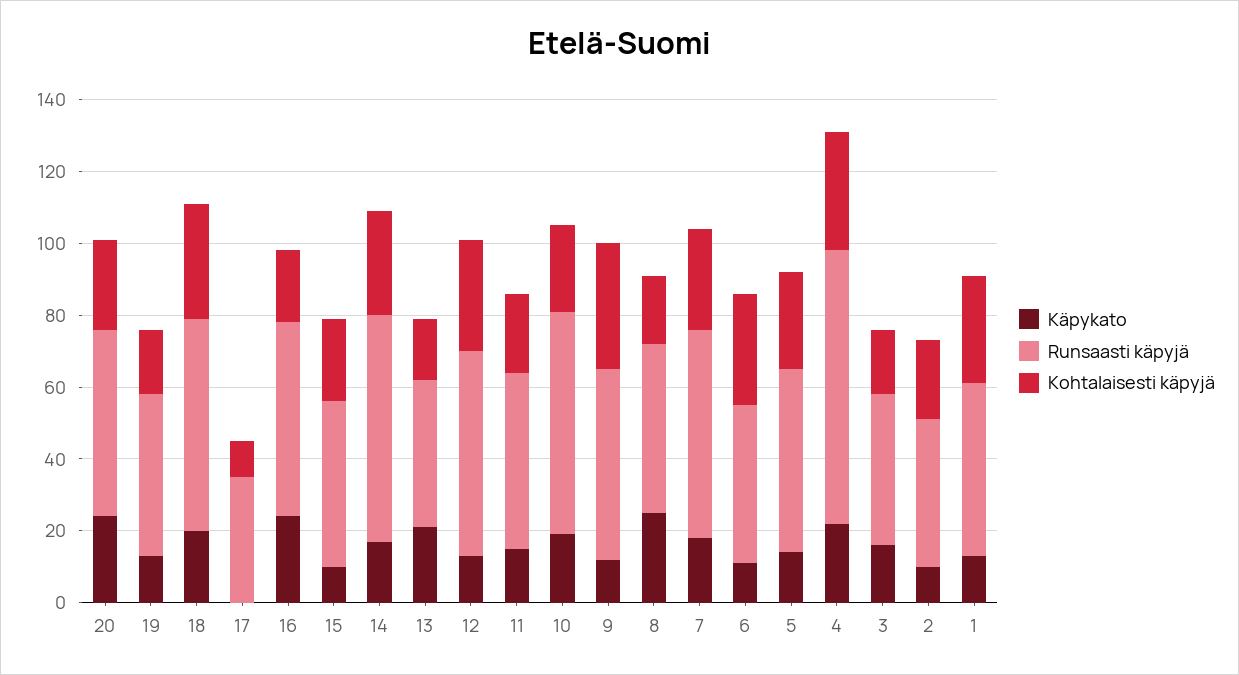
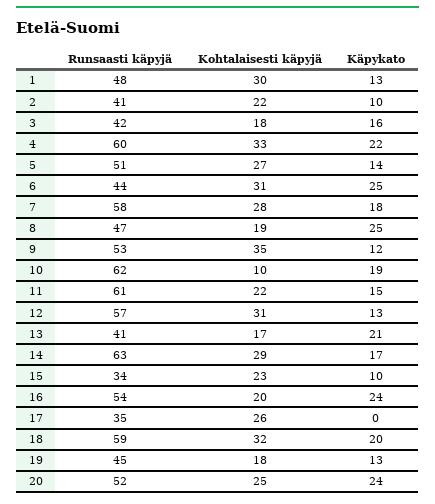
  {
    "Käpykato": {
      "20": 24,
      "19": 13,
      "18": 20,
      "17": 0,
      "16": 24,
      "15": 10,
      "14": 17,
      "13": 21,
      "12": 13,
      "11": 15,
      "10": 19,
      "9": 12,
      "8": 25,
      "7": 18,
-     "6": 10,
+     "6": 25,
      "5": 14,
      "4": 22,
      "3": 16,
      "2": 10,
      "1": 13
    },
    "Runsaasti käpyjä": {
      "20": 52,
      "19": 45,
      "18": 59,
      "17": 35,
      "16": 54,
-     "15": 45,
+     "15": 34,
      "14": 63,
      "13": 41,
      "12": 57,
-     "11": 50,
+     "11": 61,
      "10": 62,
      "9": 53,
      "8": 47,
      "7": 58,
      "6": 44,
      "5": 51,
-     "4": 75,
+     "4": 60,
      "3": 42,
      "2": 41,
      "1": 48
    },
    "Kohtalaisesti käpyjä": {
      "20": 25,
      "19": 18,
      "18": 32,
-     "17": 10,
+     "17": 26,
      "16": 20,
      "15": 23,
      "14": 29,
      "13": 17,
      "12": 31,
      "11": 22,
-     "10": 25,
+     "10": 10,
      "9": 35,
      "8": 19,
      "7": 28,
      "6": 31,
      "5": 27,
      "4": 33,
      "3": 18,
      "2": 22,
      "1": 30
    }
  }

